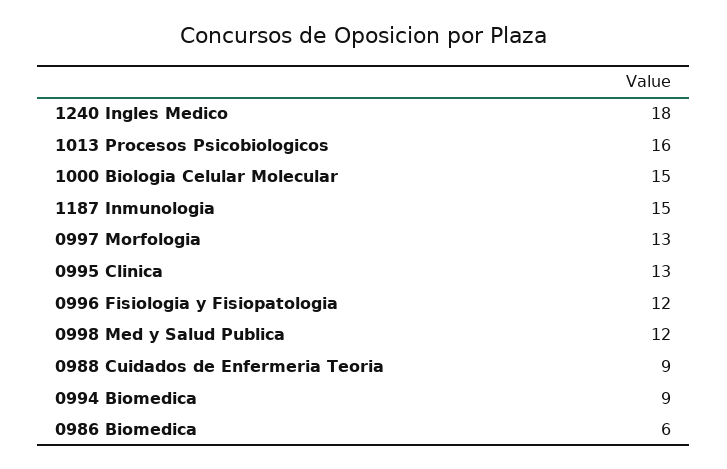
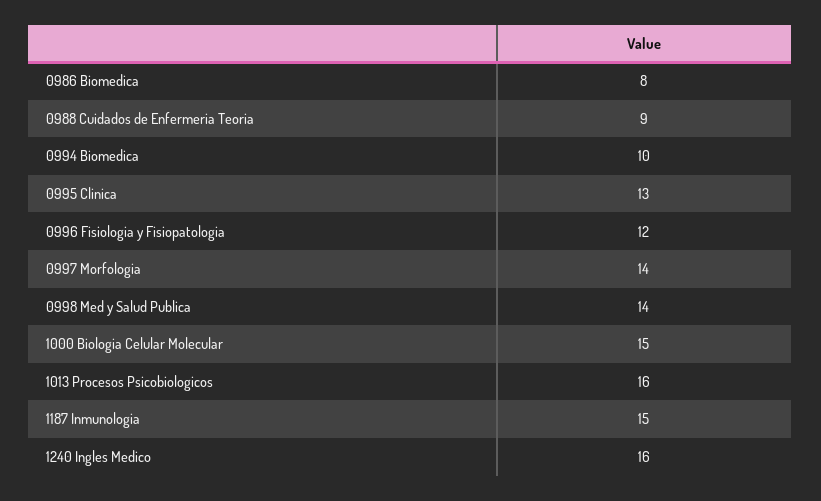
  {
-   "1240 Ingles Medico": 18,
+   "1240 Ingles Medico": 16,
    "1013 Procesos Psicobiologicos": 16,
    "1000 Biologia Celular Molecular": 15,
    "1187 Inmunologia": 15,
-   "0997 Morfologia": 13,
+   "0997 Morfologia": 14,
    "0995 Clinica": 13,
    "0996 Fisiologia y Fisiopatologia": 12,
-   "0998 Med y Salud Publica": 12,
+   "0998 Med y Salud Publica": 14,
    "0988 Cuidados de Enfermeria Teoria": 9,
-   "0994 Biomedica": 9,
+   "0994 Biomedica": 10,
-   "0986 Biomedica": 6
+   "0986 Biomedica": 8
  }

